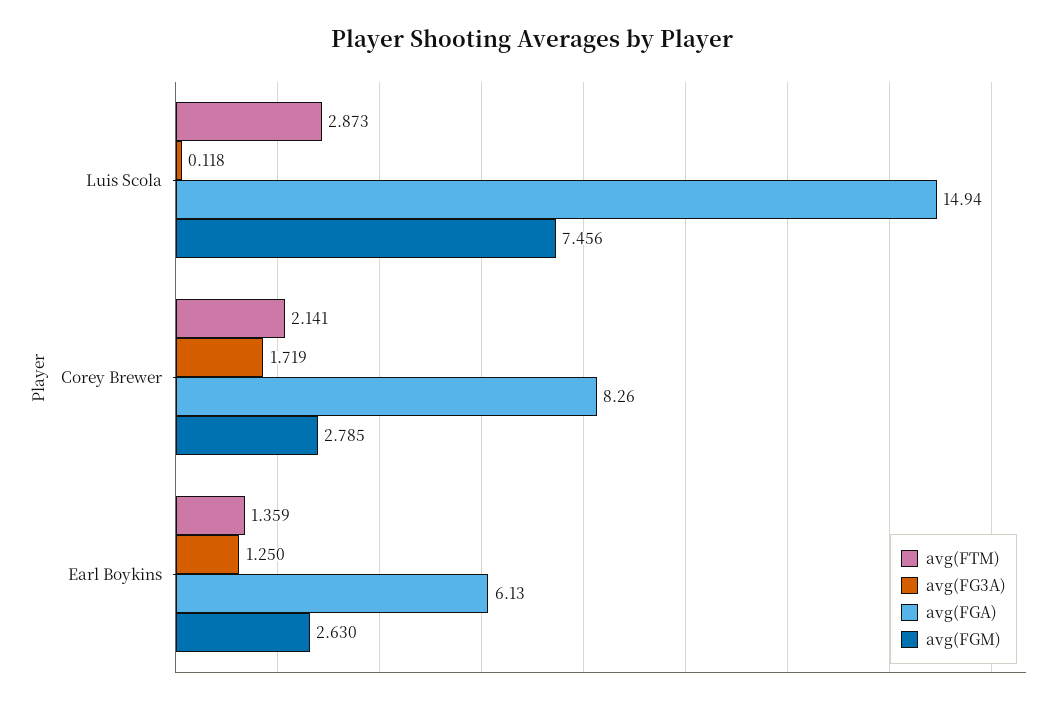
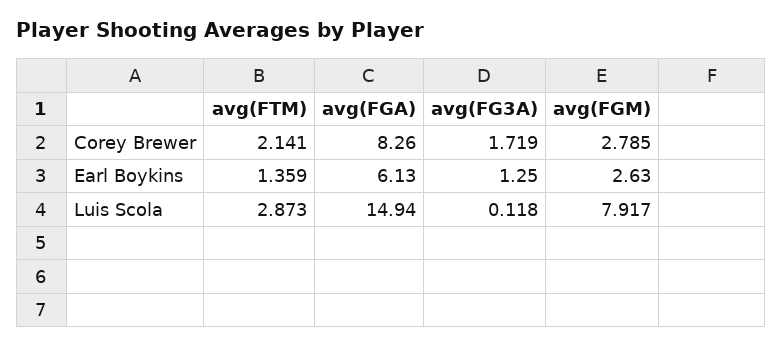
  {
    "avg(FTM)": {
      "Luis Scola": 2.873,
      "Corey Brewer": 2.141,
      "Earl Boykins": 1.359
    },
    "avg(FG3A)": {
      "Luis Scola": 0.118,
      "Corey Brewer": 1.719,
      "Earl Boykins": 1.25
    },
    "avg(FGA)": {
      "Luis Scola": 14.94,
      "Corey Brewer": 8.26,
      "Earl Boykins": 6.13
    },
    "avg(FGM)": {
-     "Luis Scola": 7.456,
+     "Luis Scola": 7.917,
      "Corey Brewer": 2.785,
      "Earl Boykins": 2.63
    }
  }

